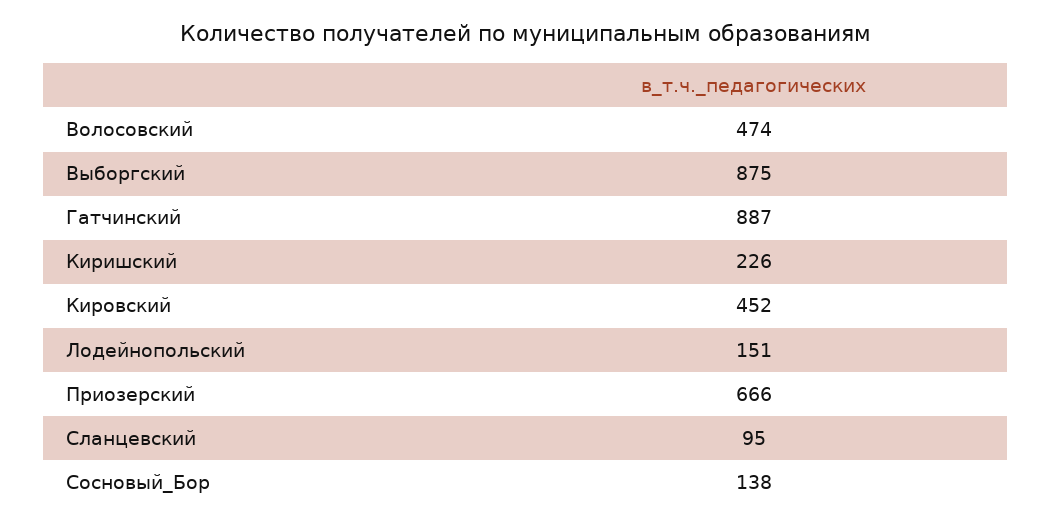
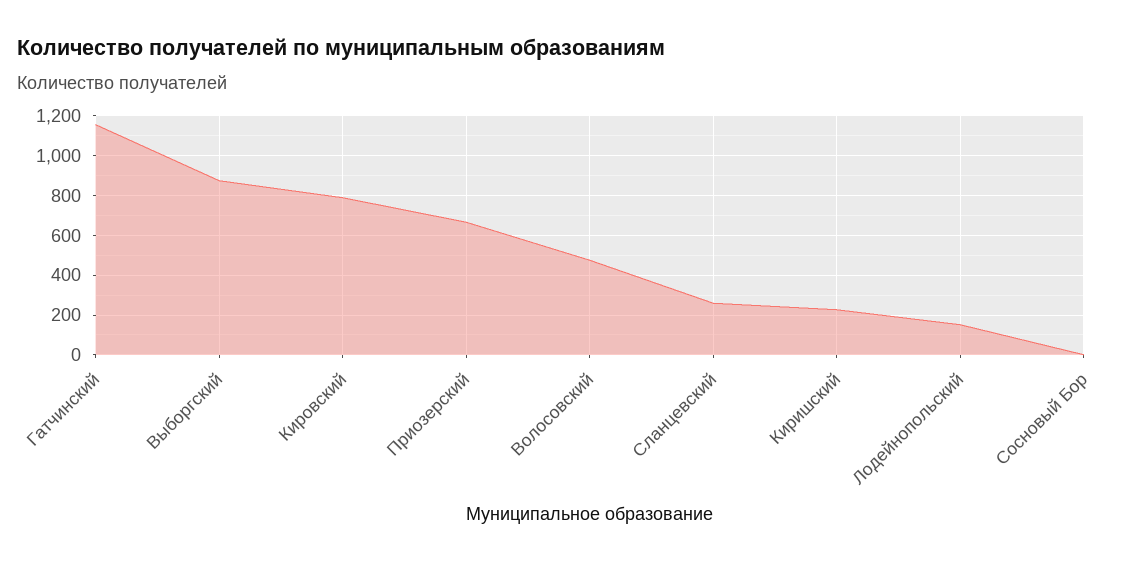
  {
    "Волосовский": 474,
    "Выборгский": 875,
-   "Гатчинский": 887,
+   "Гатчинский": 1150,
    "Киришский": 226,
-   "Кировский": 452,
+   "Кировский": 800,
    "Лодейнопольский": 151,
    "Приозерский": 666,
-   "Сланцевский": 95,
+   "Сланцевский": 250,
-   "Сосновый_Бор": 138
+   "Сосновый_Бор": 0
  }

